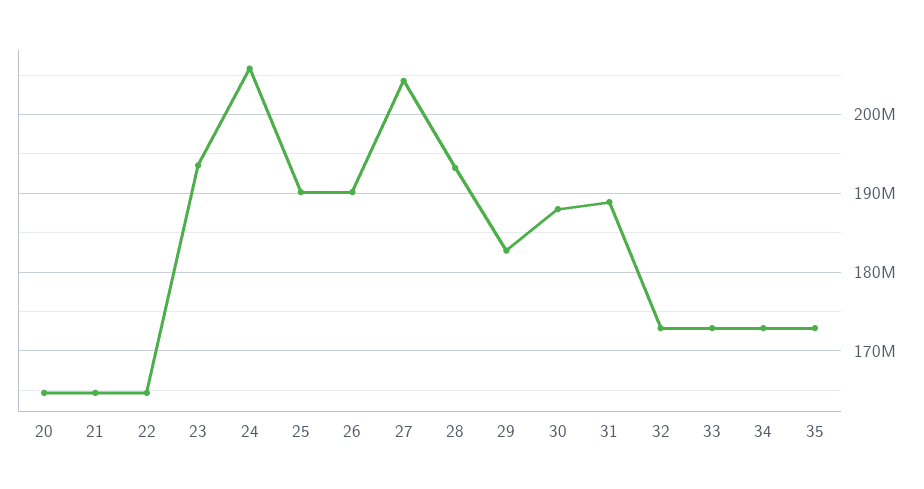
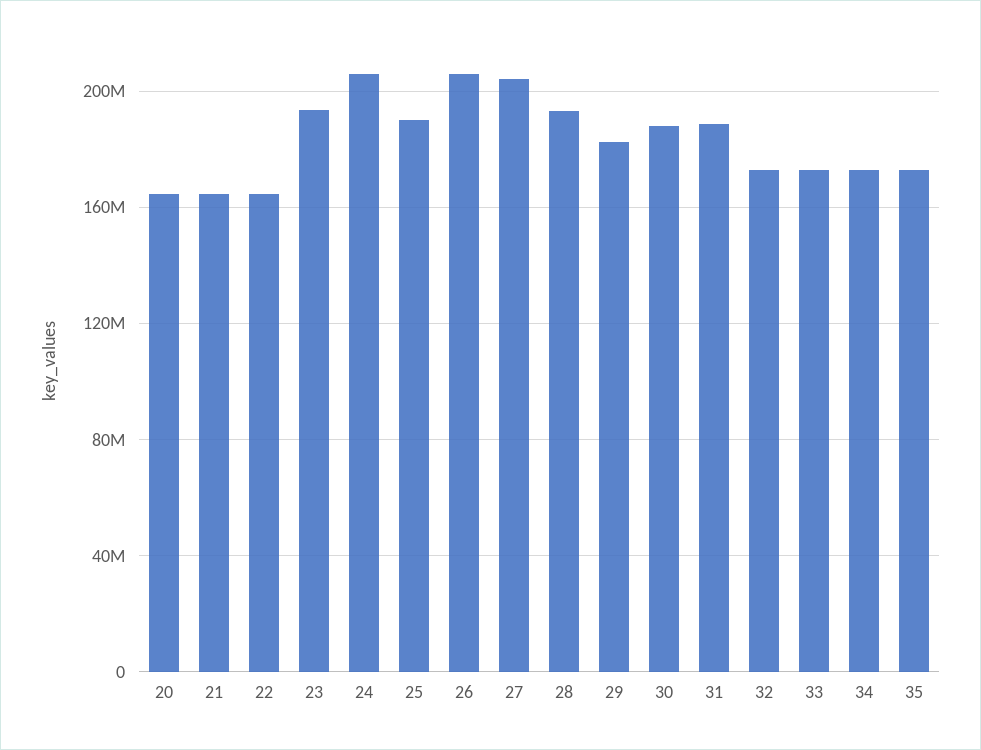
  {
    "20": 165000000,
    "21": 165000000,
    "22": 165000000,
    "23": 194000000,
    "24": 206000000,
    "25": 190000000,
-   "26": 190000000,
+   "26": 205000000,
    "27": 204000000,
    "28": 193000000,
    "29": 183000000,
    "30": 188000000,
    "31": 189000000,
    "32": 173000000,
    "33": 173000000,
    "34": 173000000,
    "35": 173000000
  }

